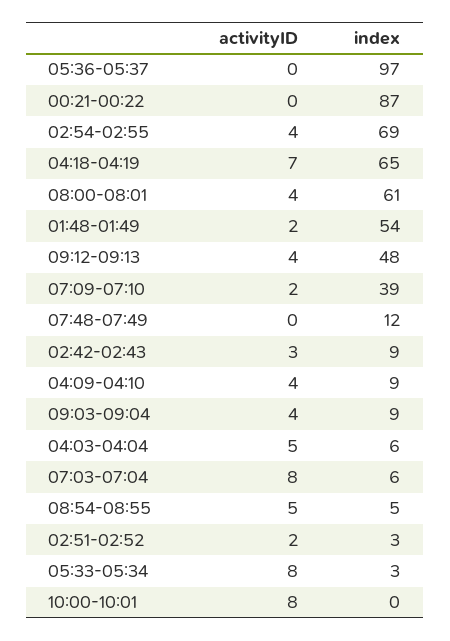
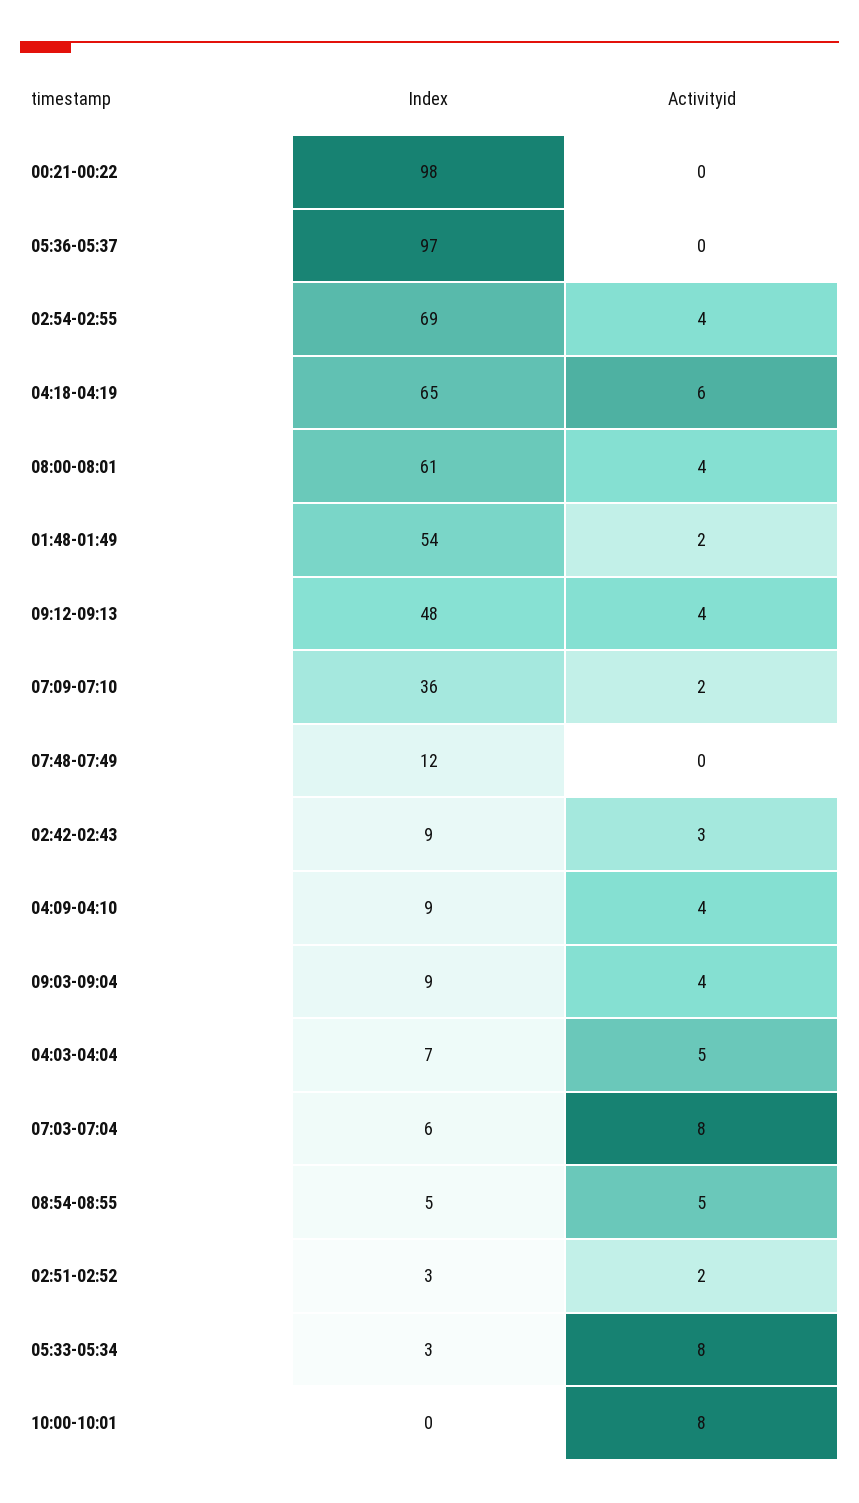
  {
    "activityID": {
      "05:36-05:37": 0,
      "00:21-00:22": 0,
      "02:54-02:55": 4,
-     "04:18-04:19": 7,
+     "04:18-04:19": 6,
      "08:00-08:01": 4,
      "01:48-01:49": 2,
      "09:12-09:13": 4,
      "07:09-07:10": 2,
      "07:48-07:49": 0,
      "02:42-02:43": 3,
      "04:09-04:10": 4,
      "09:03-09:04": 4,
      "04:03-04:04": 5,
      "07:03-07:04": 8,
      "08:54-08:55": 5,
      "02:51-02:52": 2,
      "05:33-05:34": 8,
      "10:00-10:01": 8
    },
    "index": {
      "05:36-05:37": 97,
-     "00:21-00:22": 87,
+     "00:21-00:22": 98,
      "02:54-02:55": 69,
      "04:18-04:19": 65,
      "08:00-08:01": 61,
      "01:48-01:49": 54,
      "09:12-09:13": 48,
-     "07:09-07:10": 39,
+     "07:09-07:10": 36,
      "07:48-07:49": 12,
      "02:42-02:43": 9,
      "04:09-04:10": 9,
      "09:03-09:04": 9,
-     "04:03-04:04": 6,
+     "04:03-04:04": 7,
      "07:03-07:04": 6,
      "08:54-08:55": 5,
      "02:51-02:52": 3,
      "05:33-05:34": 3,
      "10:00-10:01": 0
    }
  }

